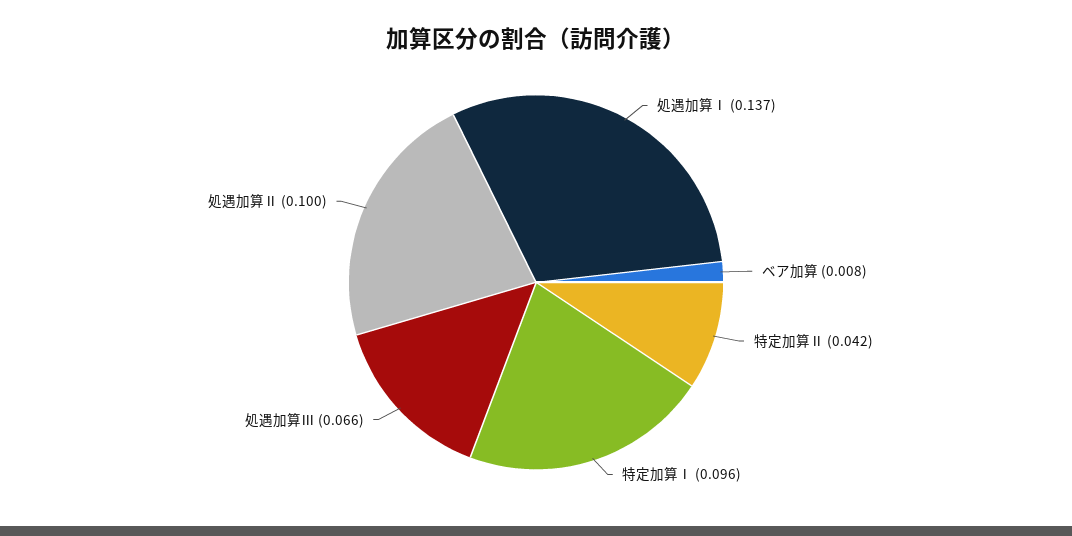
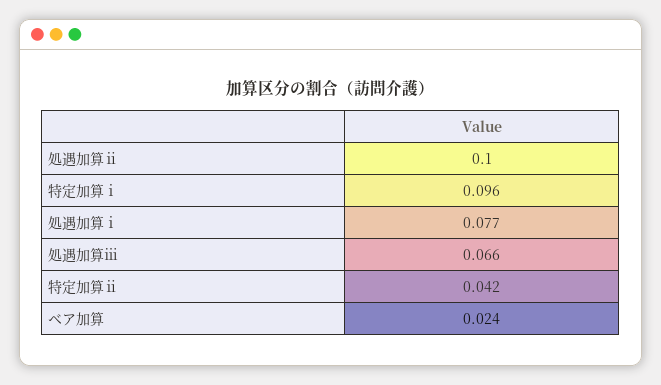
  {
-   "処遇加算Ⅰ": 0.137,
+   "処遇加算Ⅰ": 0.077,
-   "ベア加算": 0.008,
+   "ベア加算": 0.024,
    "特定加算Ⅱ": 0.042,
    "特定加算Ⅰ": 0.096,
    "処遇加算Ⅲ": 0.066,
    "処遇加算Ⅱ": 0.1
  }

